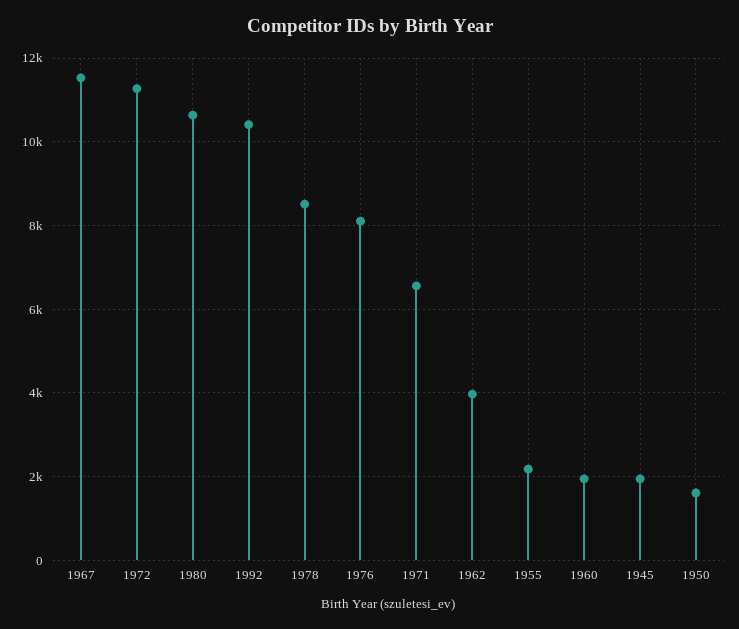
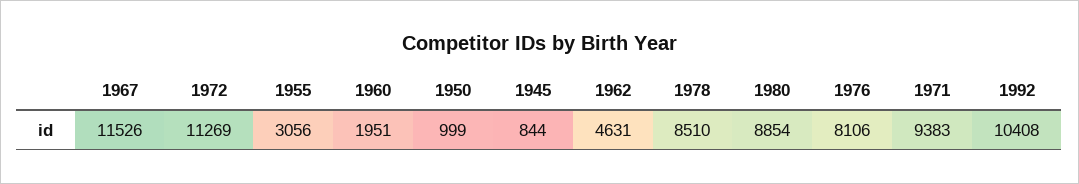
  {
    "1967": 11526,
    "1972": 11269,
-   "1980": 10600,
+   "1980": 8854,
    "1992": 10408,
    "1978": 8510,
    "1976": 8106,
-   "1971": 6600,
+   "1971": 9383,
-   "1962": 4000,
+   "1962": 4631,
-   "1955": 2200,
+   "1955": 3056,
    "1960": 1951,
-   "1945": 2000,
+   "1945": 844,
-   "1950": 1600
+   "1950": 999
  }

